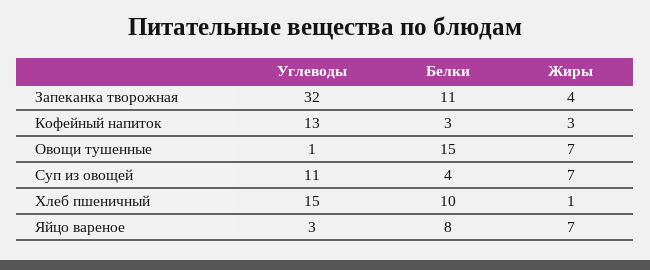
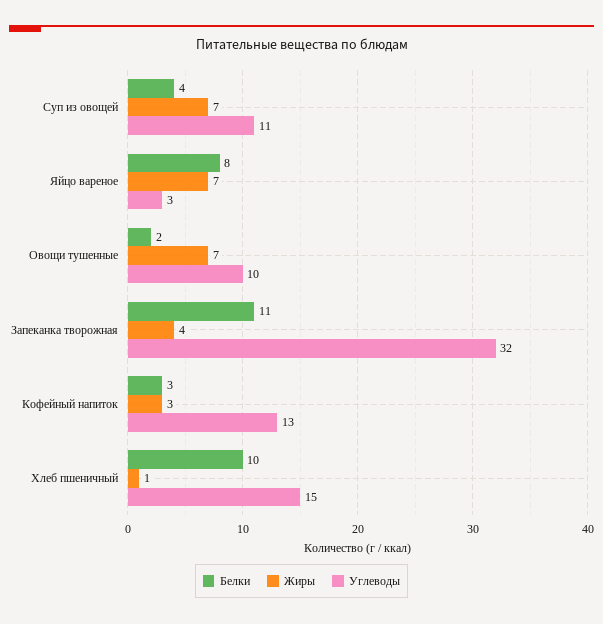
  {
    "Углеводы": {
      "Запеканка творожная": 32,
      "Кофейный напиток": 13,
-     "Овощи тушенные": 1,
+     "Овощи тушенные": 10,
      "Суп из овощей": 11,
      "Хлеб пшеничный": 15,
      "Яйцо вареное": 3
    },
    "Белки": {
      "Запеканка творожная": 11,
      "Кофейный напиток": 3,
-     "Овощи тушенные": 15,
+     "Овощи тушенные": 2,
      "Суп из овощей": 4,
      "Хлеб пшеничный": 10,
      "Яйцо вареное": 8
    },
    "Жиры": {
      "Запеканка творожная": 4,
      "Кофейный напиток": 3,
      "Овощи тушенные": 7,
      "Суп из овощей": 7,
      "Хлеб пшеничный": 1,
      "Яйцо вареное": 7
    }
  }

